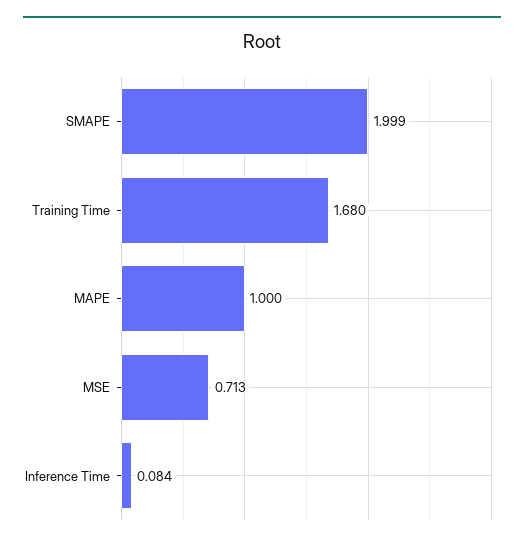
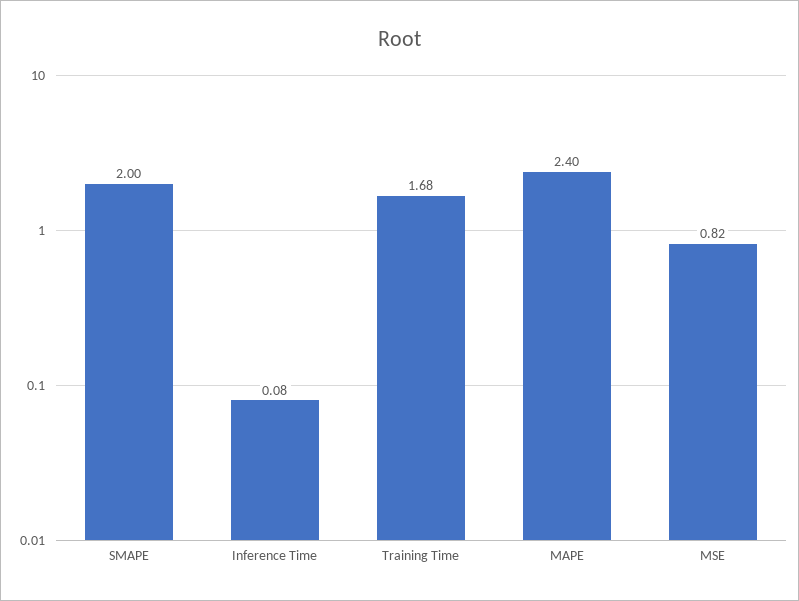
  {
    "SMAPE": 1.999,
    "Training Time": 1.68,
-   "MAPE": 1,
+   "MAPE": 2.4,
-   "MSE": 0.713,
+   "MSE": 0.82,
    "Inference Time": 0.084
  }

